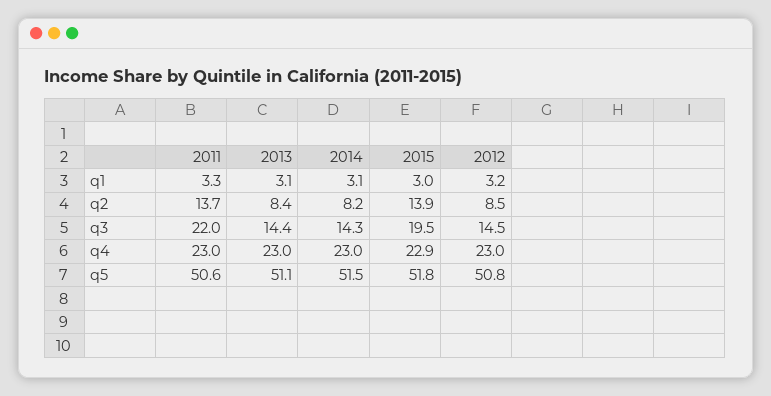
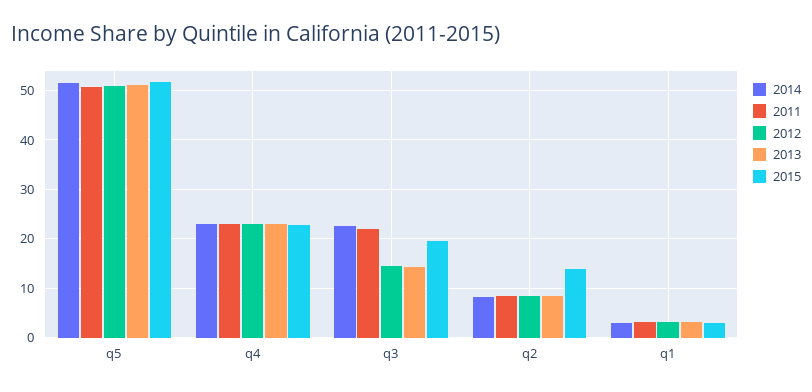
  {
    "2011": {
      "q1": 3.3,
-     "q2": 13.7,
+     "q2": 8,
      "q3": 22,
      "q4": 23,
      "q5": 50.6
    },
    "2013": {
      "q1": 3.1,
      "q2": 8.4,
      "q3": 14.4,
      "q4": 23,
      "q5": 51.1
    },
    "2014": {
      "q1": 3.1,
      "q2": 8.2,
-     "q3": 14.3,
+     "q3": 22,
      "q4": 23,
      "q5": 51.5
    },
    "2015": {
      "q1": 3,
      "q2": 13.9,
      "q3": 19.5,
      "q4": 22.9,
      "q5": 51.8
    },
    "2012": {
      "q1": 3.2,
      "q2": 8.5,
      "q3": 14.5,
      "q4": 23,
      "q5": 50.8
    }
  }

